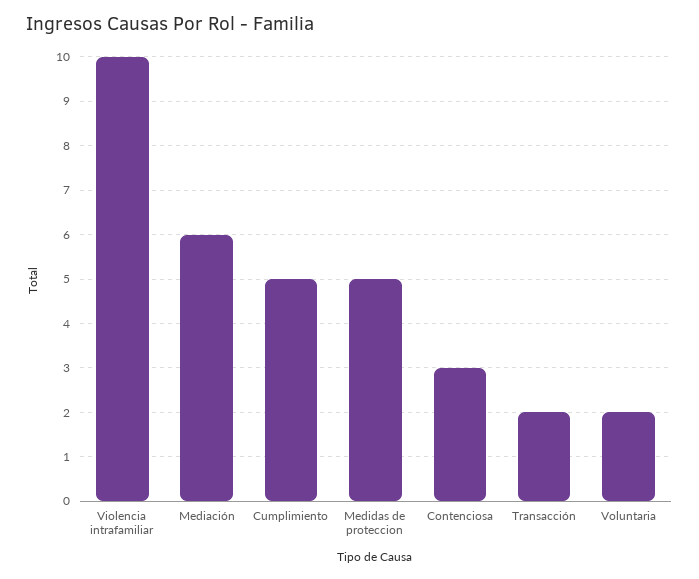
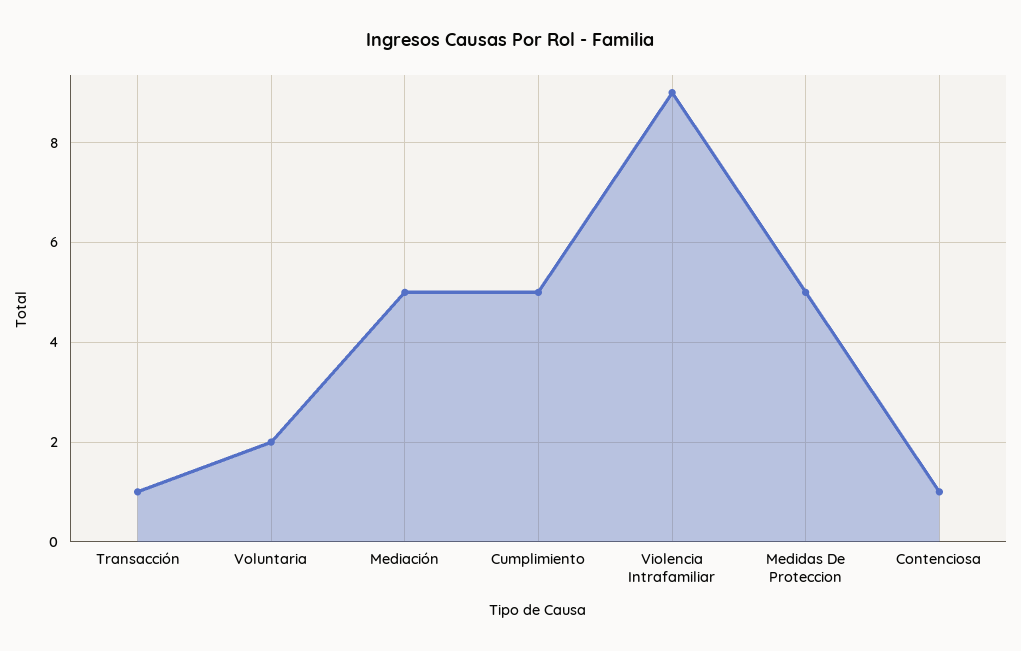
  {
-   "Violencia intrafamiliar": 10,
+   "Violencia intrafamiliar": 9,
-   "Mediación": 6,
+   "Mediación": 5,
    "Cumplimiento": 5,
    "Medidas de proteccion": 5,
-   "Contenciosa": 3,
+   "Contenciosa": 1,
-   "Transacción": 2,
+   "Transacción": 1,
    "Voluntaria": 2
  }

